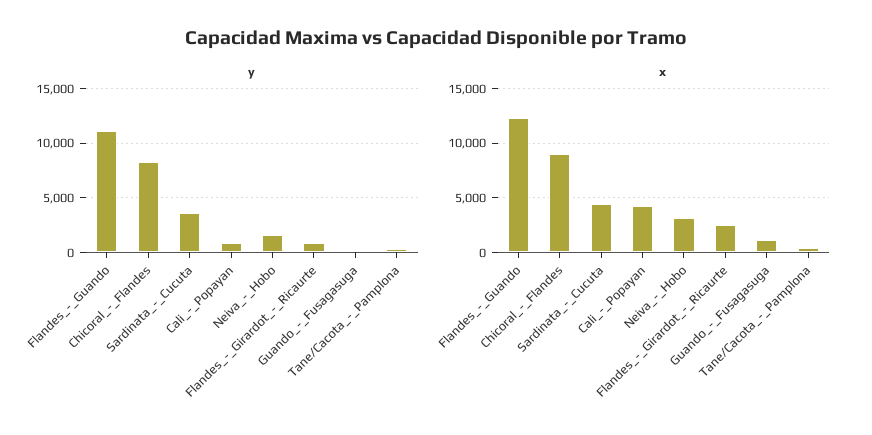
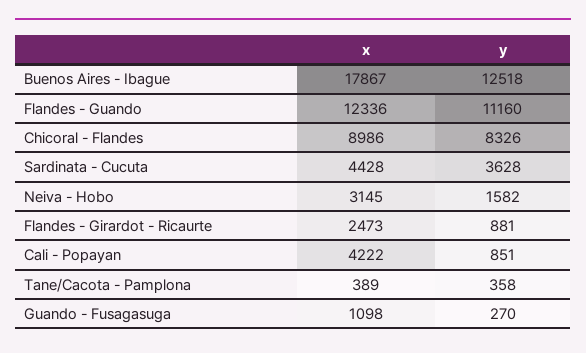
  {
    "y": {
      "Flandes_-_Guando": 11160,
      "Chicoral_-_Flandes": 8326,
      "Sardinata_-_Cucuta": 3628,
      "Cali_-_Popayan": 851,
      "Neiva_-_Hobo": 1582,
      "Flandes_-_Girardot_-_Ricaurte": 881,
      "Guando_-_Fusagasuga": 270,
-     "Tane/Cacota_-_Pamplona": 358
+     "Tane/Cacota_-_Pamplona": 358,
+     "Buenos Aires - Ibague": 12518
    },
    "x": {
      "Flandes_-_Guando": 12336,
      "Chicoral_-_Flandes": 8986,
      "Sardinata_-_Cucuta": 4428,
      "Cali_-_Popayan": 4222,
      "Neiva_-_Hobo": 3145,
      "Flandes_-_Girardot_-_Ricaurte": 2473,
      "Guando_-_Fusagasuga": 1098,
-     "Tane/Cacota_-_Pamplona": 389
+     "Tane/Cacota_-_Pamplona": 389,
+     "Buenos Aires - Ibague": 17867
    }
  }

